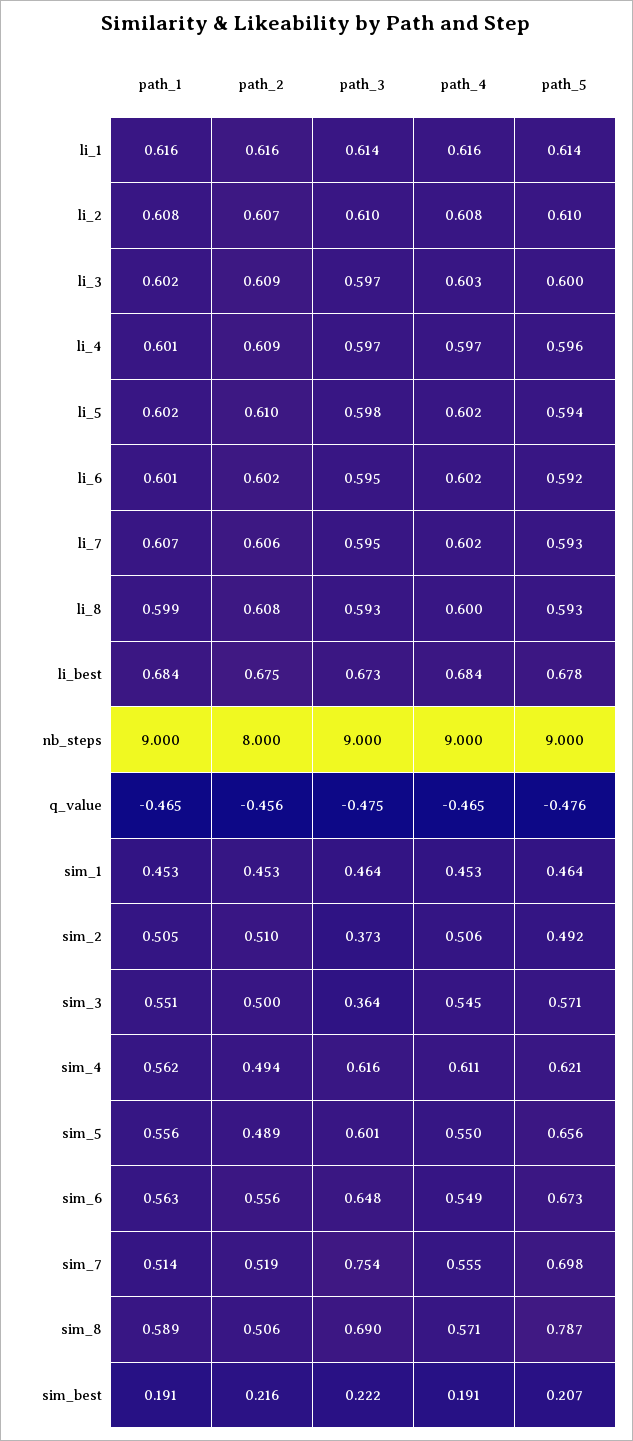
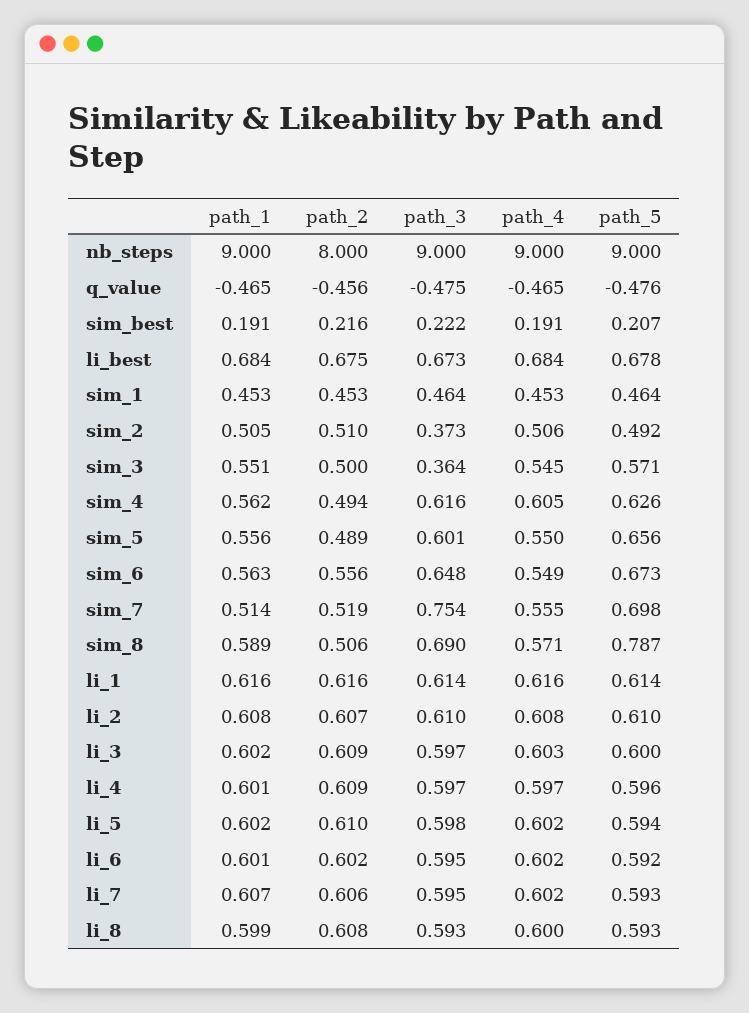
  {
    "path_1": {
      "li_1": 0.616,
      "li_2": 0.608,
      "li_3": 0.602,
      "li_4": 0.601,
      "li_5": 0.602,
      "li_6": 0.601,
      "li_7": 0.607,
      "li_8": 0.599,
      "li_best": 0.684,
      "nb_steps": 9,
      "q_value": -0.465,
      "sim_1": 0.453,
      "sim_2": 0.505,
      "sim_3": 0.551,
      "sim_4": 0.562,
      "sim_5": 0.556,
      "sim_6": 0.563,
      "sim_7": 0.514,
      "sim_8": 0.589,
      "sim_best": 0.191
    },
    "path_2": {
      "li_1": 0.616,
      "li_2": 0.607,
      "li_3": 0.609,
      "li_4": 0.609,
      "li_5": 0.61,
      "li_6": 0.602,
      "li_7": 0.606,
      "li_8": 0.608,
      "li_best": 0.675,
      "nb_steps": 8,
      "q_value": -0.456,
      "sim_1": 0.453,
      "sim_2": 0.51,
      "sim_3": 0.5,
      "sim_4": 0.494,
      "sim_5": 0.489,
      "sim_6": 0.556,
      "sim_7": 0.519,
      "sim_8": 0.506,
      "sim_best": 0.216
    },
    "path_3": {
      "li_1": 0.614,
      "li_2": 0.61,
      "li_3": 0.597,
      "li_4": 0.597,
      "li_5": 0.598,
      "li_6": 0.595,
      "li_7": 0.595,
      "li_8": 0.593,
      "li_best": 0.673,
      "nb_steps": 9,
      "q_value": -0.475,
      "sim_1": 0.464,
      "sim_2": 0.373,
      "sim_3": 0.364,
      "sim_4": 0.616,
      "sim_5": 0.601,
      "sim_6": 0.648,
      "sim_7": 0.754,
      "sim_8": 0.69,
      "sim_best": 0.222
    },
    "path_4": {
      "li_1": 0.616,
      "li_2": 0.608,
      "li_3": 0.603,
      "li_4": 0.597,
      "li_5": 0.602,
      "li_6": 0.602,
      "li_7": 0.602,
      "li_8": 0.6,
      "li_best": 0.684,
      "nb_steps": 9,
      "q_value": -0.465,
      "sim_1": 0.453,
      "sim_2": 0.506,
      "sim_3": 0.545,
-     "sim_4": 0.611,
+     "sim_4": 0.605,
      "sim_5": 0.55,
      "sim_6": 0.549,
      "sim_7": 0.555,
      "sim_8": 0.571,
      "sim_best": 0.191
    },
    "path_5": {
      "li_1": 0.614,
      "li_2": 0.61,
      "li_3": 0.6,
      "li_4": 0.596,
      "li_5": 0.594,
      "li_6": 0.592,
      "li_7": 0.593,
      "li_8": 0.593,
      "li_best": 0.678,
      "nb_steps": 9,
      "q_value": -0.476,
      "sim_1": 0.464,
      "sim_2": 0.492,
      "sim_3": 0.571,
-     "sim_4": 0.621,
+     "sim_4": 0.626,
      "sim_5": 0.656,
      "sim_6": 0.673,
      "sim_7": 0.698,
      "sim_8": 0.787,
      "sim_best": 0.207
    }
  }

